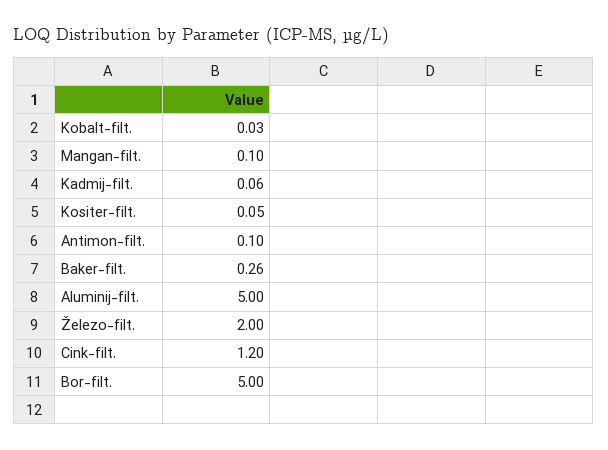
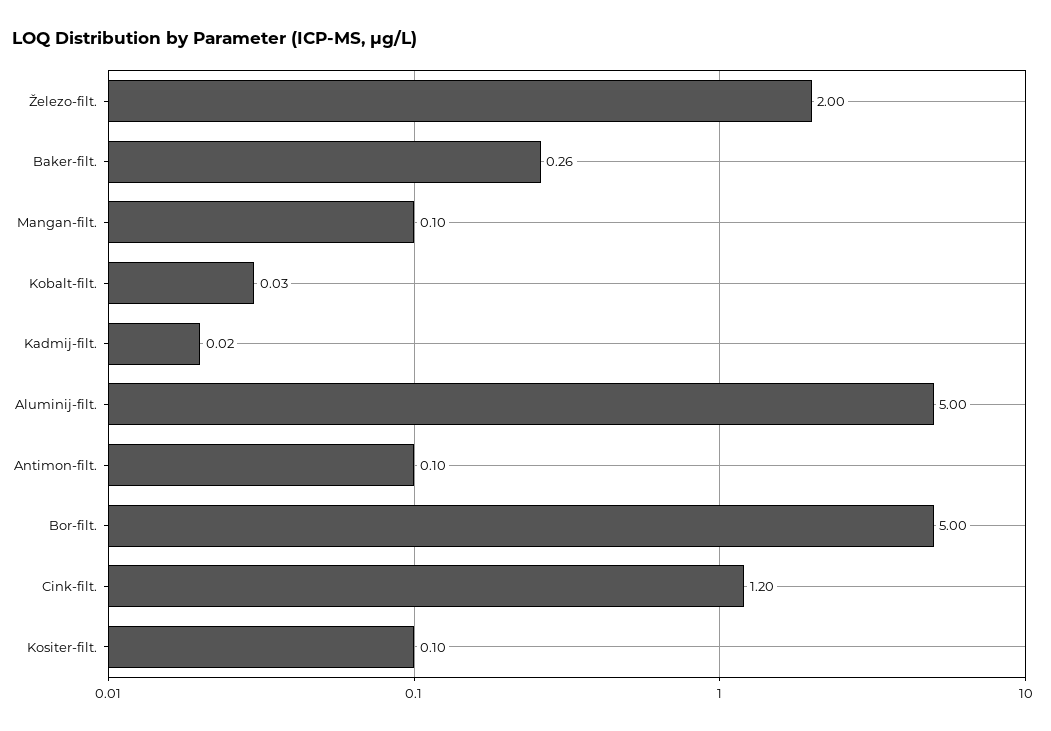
  {
    "Kobalt-filt.": 0.03,
    "Mangan-filt.": 0.1,
-   "Kadmij-filt.": 0.06,
+   "Kadmij-filt.": 0.02,
-   "Kositer-filt.": 0.05,
+   "Kositer-filt.": 0.1,
    "Antimon-filt.": 0.1,
    "Baker-filt.": 0.26,
    "Aluminij-filt.": 5,
    "Železo-filt.": 2,
    "Cink-filt.": 1.2,
    "Bor-filt.": 5
  }

